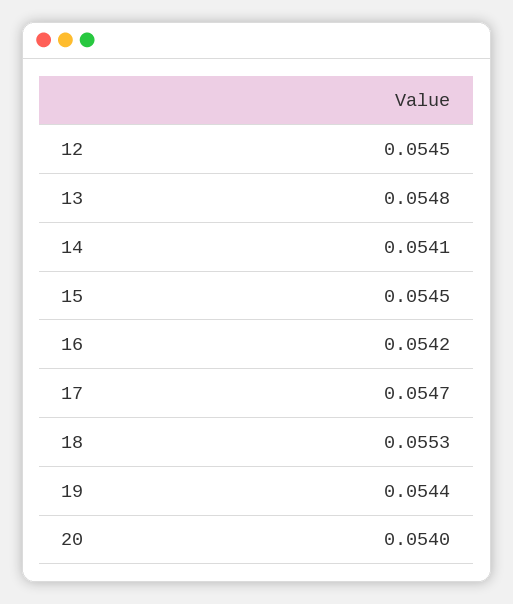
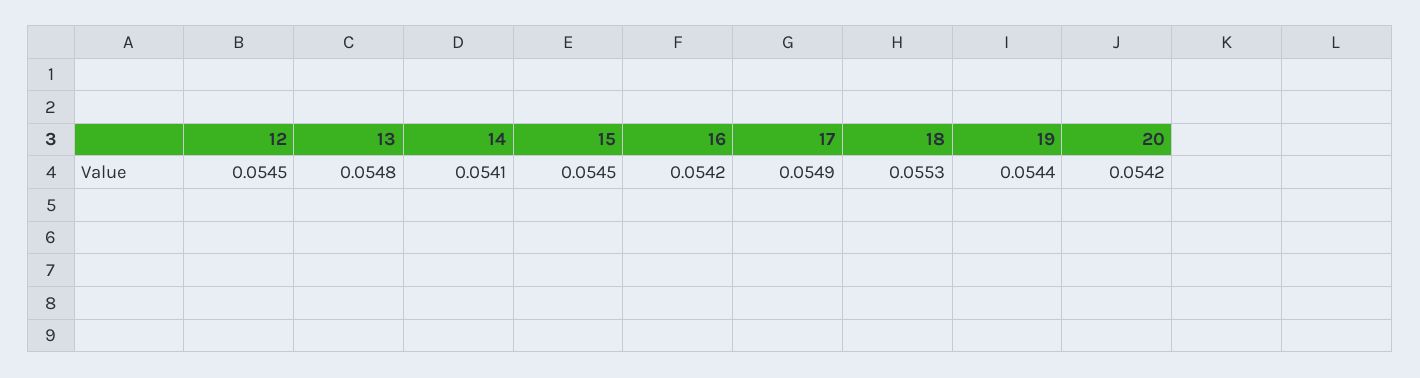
  {
    "12": 0.0545,
    "13": 0.0548,
    "14": 0.0541,
    "15": 0.0545,
    "16": 0.0542,
-   "17": 0.0547,
+   "17": 0.0549,
    "18": 0.0553,
    "19": 0.0544,
-   "20": 0.054
+   "20": 0.0542
  }

